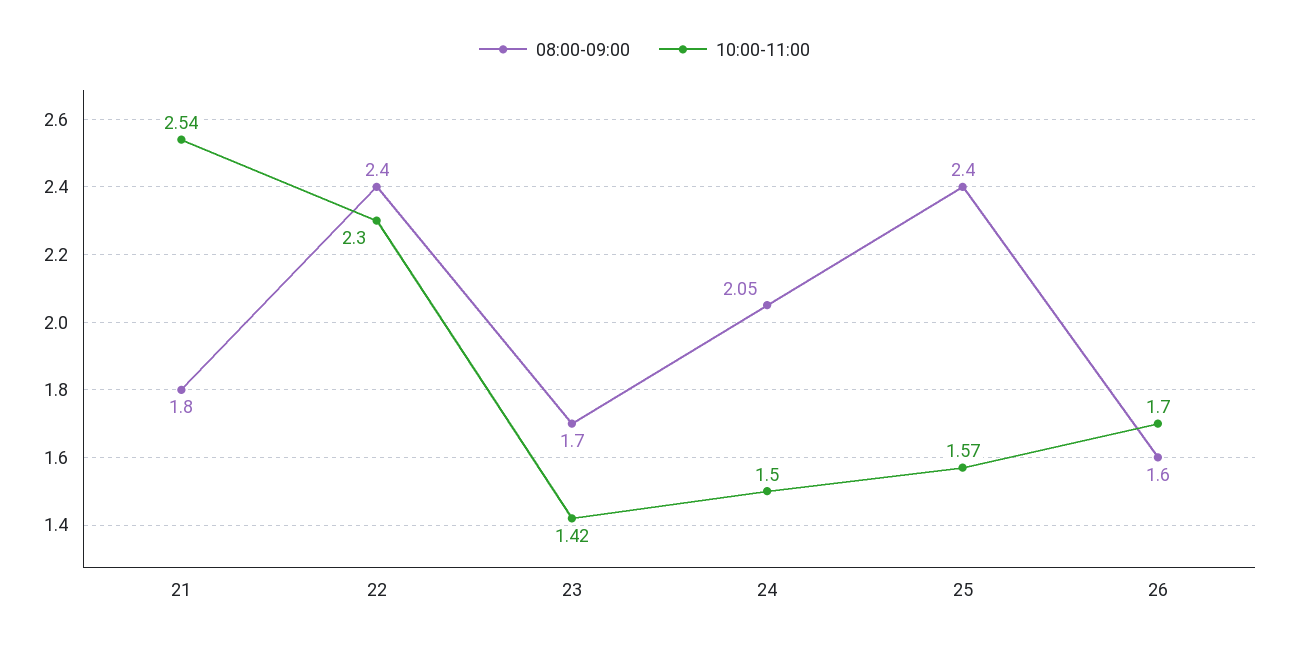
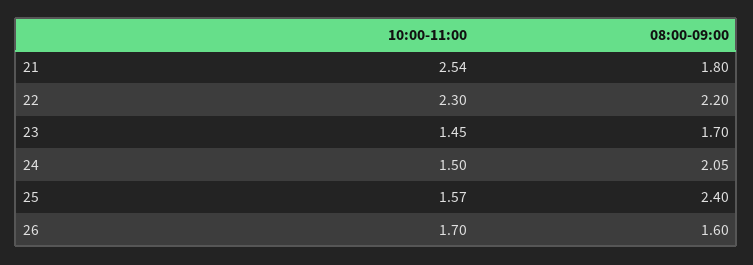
  {
    "08:00-09:00": {
      "21": 1.8,
-     "22": 2.4,
+     "22": 2.2,
      "23": 1.7,
      "24": 2.05,
      "25": 2.4,
      "26": 1.6
    },
    "10:00-11:00": {
      "21": 2.54,
      "22": 2.3,
-     "23": 1.42,
+     "23": 1.45,
      "24": 1.5,
      "25": 1.57,
      "26": 1.7
    }
  }

